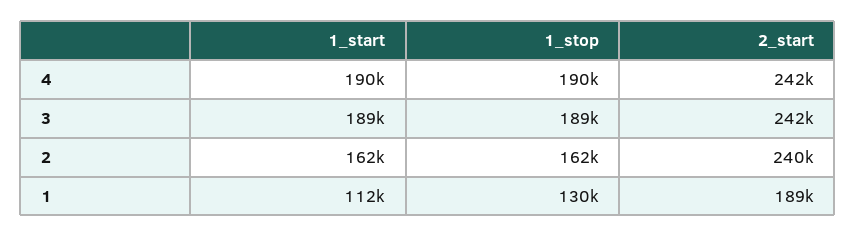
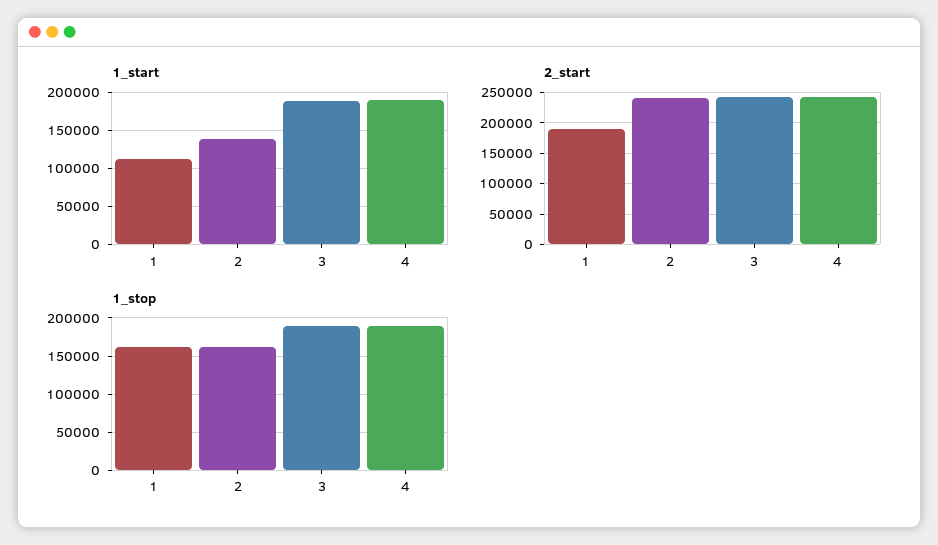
  {
    "1_start": {
      "4": 190000,
      "3": 189000,
-     "2": 162000,
+     "2": 140000,
      "1": 112000
    },
    "1_stop": {
      "4": 190000,
      "3": 189000,
      "2": 162000,
-     "1": 130000
+     "1": 160000
    },
    "2_start": {
      "4": 242000,
      "3": 242000,
      "2": 240000,
      "1": 189000
    }
  }

